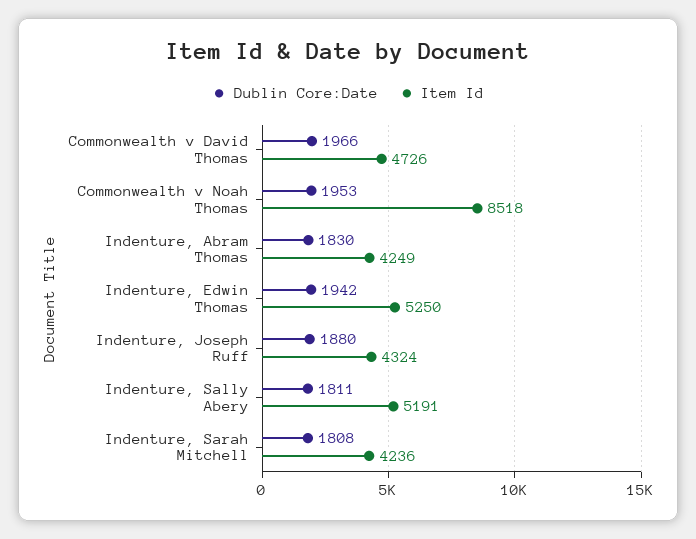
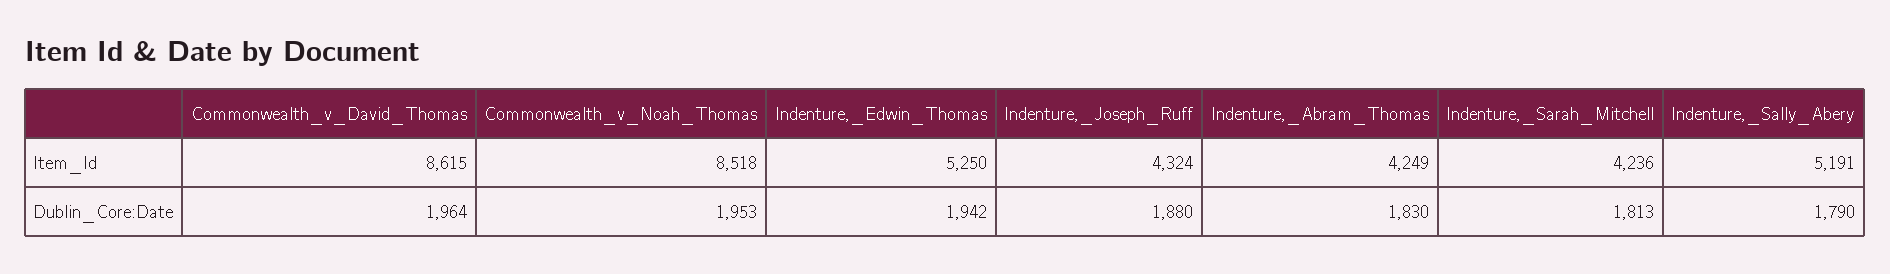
  {
    "Dublin Core:Date": {
-     "Commonwealth v David Thomas": 1966,
+     "Commonwealth v David Thomas": 1964,
      "Commonwealth v Noah Thomas": 1953,
      "Indenture, Abram Thomas": 1830,
      "Indenture, Edwin Thomas": 1942,
      "Indenture, Joseph Ruff": 1880,
-     "Indenture, Sally Abery": 1811,
+     "Indenture, Sally Abery": 1790,
-     "Indenture, Sarah Mitchell": 1808
+     "Indenture, Sarah Mitchell": 1813
    },
    "Item Id": {
-     "Commonwealth v David Thomas": 4726,
+     "Commonwealth v David Thomas": 8615,
      "Commonwealth v Noah Thomas": 8518,
      "Indenture, Abram Thomas": 4249,
      "Indenture, Edwin Thomas": 5250,
      "Indenture, Joseph Ruff": 4324,
      "Indenture, Sally Abery": 5191,
      "Indenture, Sarah Mitchell": 4236
    }
  }

